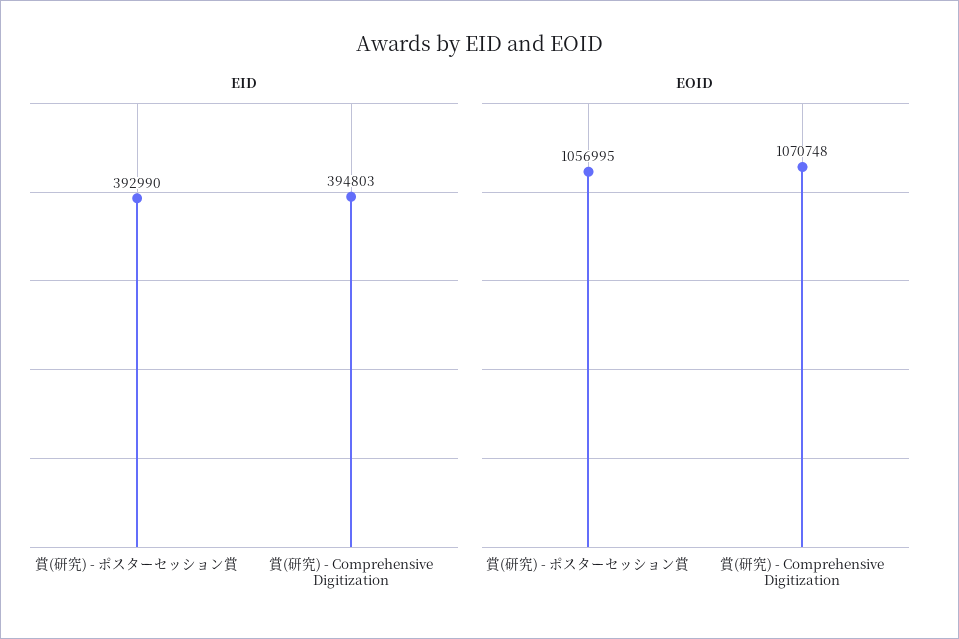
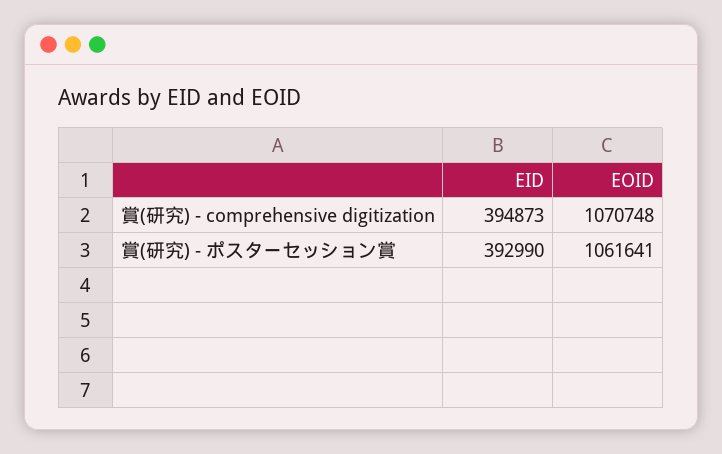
  {
    "EID": {
      "賞(研究) - ポスターセッション賞": 392990,
-     "賞(研究) - Comprehensive Digitization": 394803
+     "賞(研究) - Comprehensive Digitization": 394873
    },
    "EOID": {
-     "賞(研究) - ポスターセッション賞": 1056995,
+     "賞(研究) - ポスターセッション賞": 1061641,
      "賞(研究) - Comprehensive Digitization": 1070748
    }
  }

